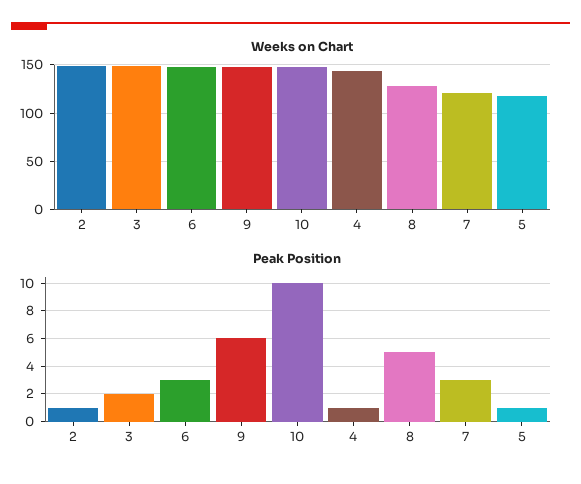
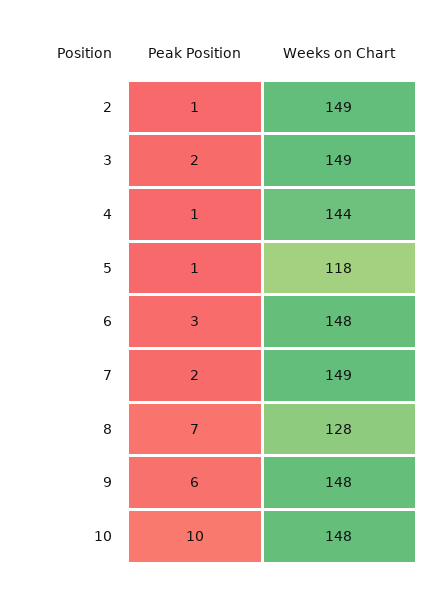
  {
    "Weeks on Chart": {
      "2": 149,
      "3": 149,
      "6": 148,
      "9": 148,
      "10": 148,
      "4": 144,
      "8": 128,
-     "7": 120,
+     "7": 149,
      "5": 118
    },
    "Peak Position": {
      "2": 1,
      "3": 2,
      "6": 3,
      "9": 6,
      "10": 10,
      "4": 1,
-     "8": 5,
+     "8": 7,
-     "7": 3,
+     "7": 2,
      "5": 1
    }
  }

